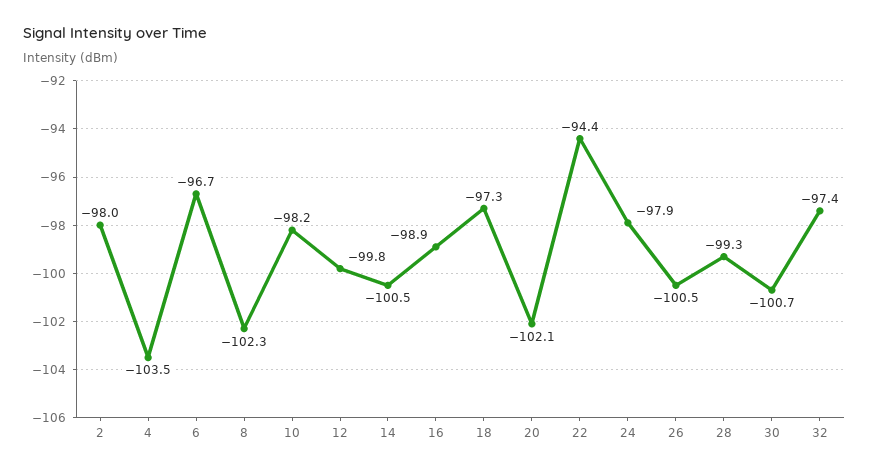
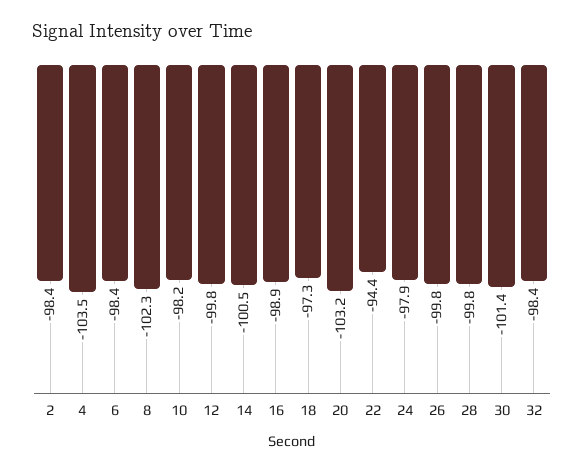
  {
-   "2": -98,
+   "2": -98.4,
    "4": -103.5,
-   "6": -96.7,
+   "6": -98.4,
    "8": -102.3,
    "10": -98.2,
    "12": -99.8,
    "14": -100.5,
    "16": -98.9,
    "18": -97.3,
-   "20": -102.1,
+   "20": -103.2,
    "22": -94.4,
    "24": -97.9,
-   "26": -100.5,
+   "26": -99.8,
-   "28": -99.3,
+   "28": -99.8,
-   "30": -100.7,
+   "30": -101.4,
-   "32": -97.4
+   "32": -98.4
  }

